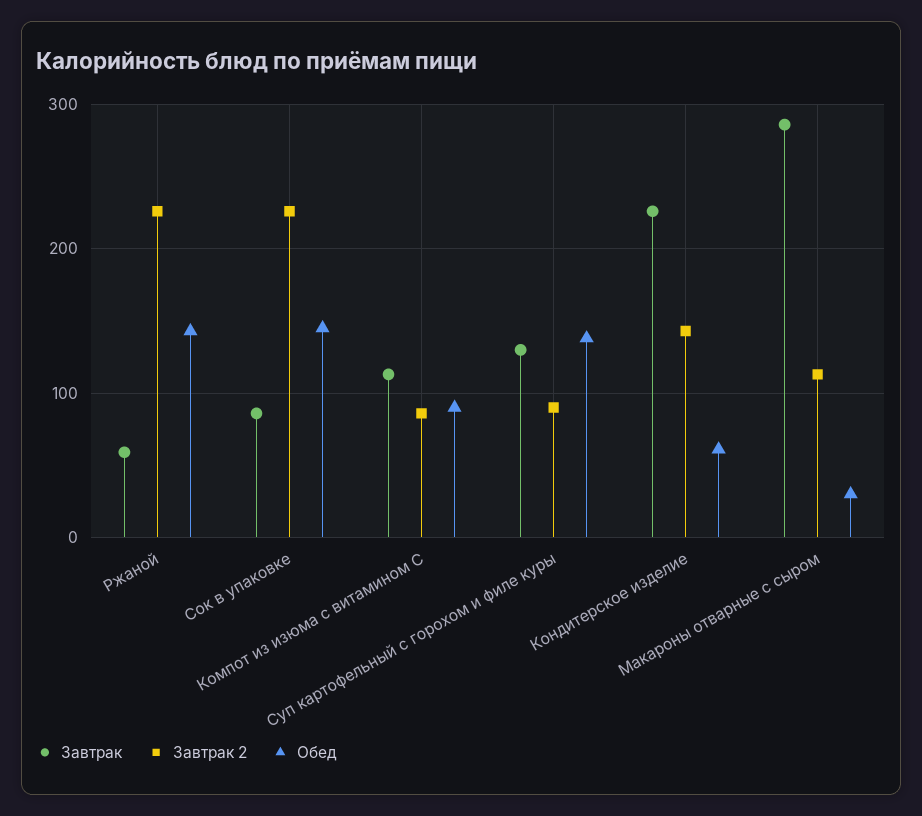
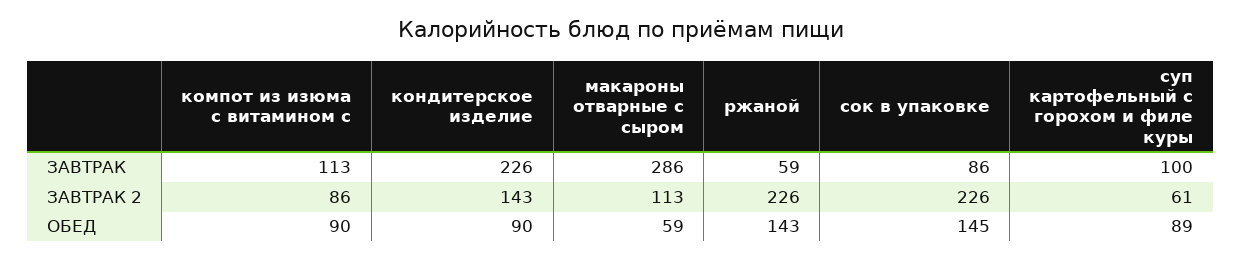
  {
    "Завтрак": {
      "Ржаной": 59,
      "Сок в упаковке": 86,
      "Компот из изюма с витамином С": 113,
-     "Суп картофельный с горохом и филе куры": 130,
+     "Суп картофельный с горохом и филе куры": 100,
      "Кондитерское изделие": 226,
      "Макароны отварные с сыром": 286
    },
    "Завтрак 2": {
      "Ржаной": 226,
      "Сок в упаковке": 226,
      "Компот из изюма с витамином С": 86,
-     "Суп картофельный с горохом и филе куры": 90,
+     "Суп картофельный с горохом и филе куры": 61,
      "Кондитерское изделие": 143,
      "Макароны отварные с сыром": 113
    },
    "Обед": {
      "Ржаной": 143,
      "Сок в упаковке": 145,
      "Компот из изюма с витамином С": 90,
-     "Суп картофельный с горохом и филе куры": 140,
+     "Суп картофельный с горохом и филе куры": 89,
-     "Кондитерское изделие": 60,
+     "Кондитерское изделие": 90,
-     "Макароны отварные с сыром": 30
+     "Макароны отварные с сыром": 59
    }
  }

